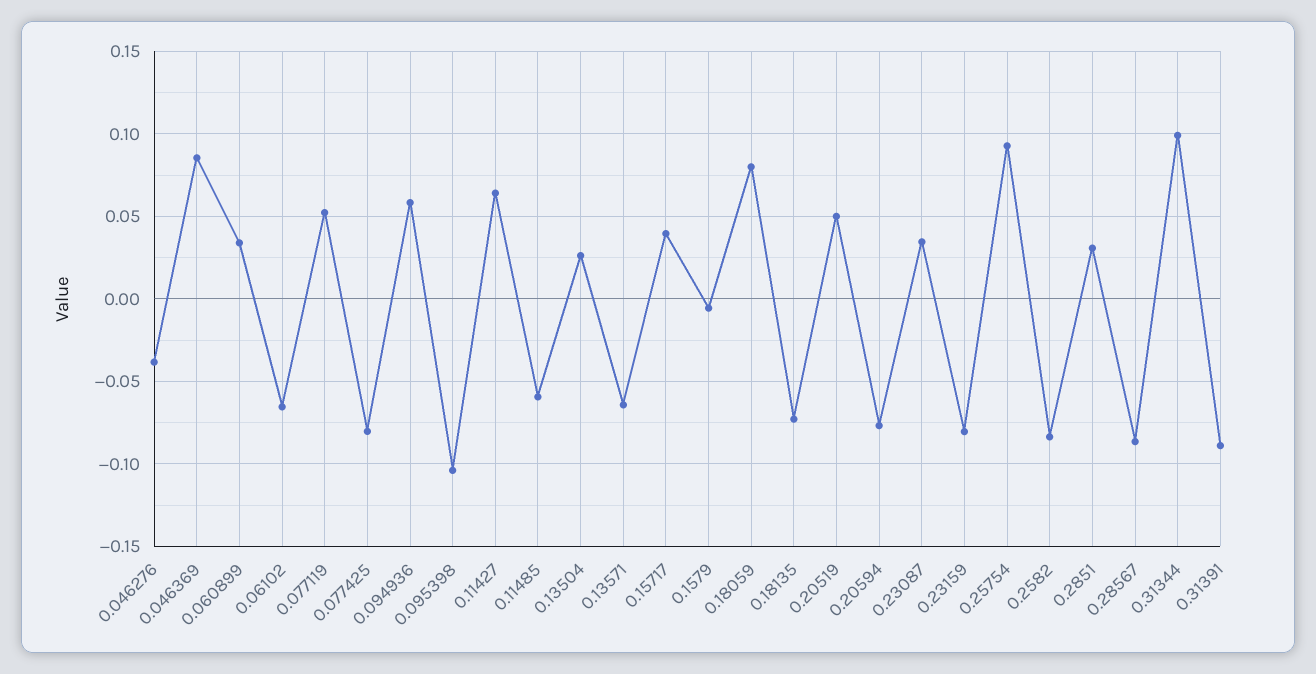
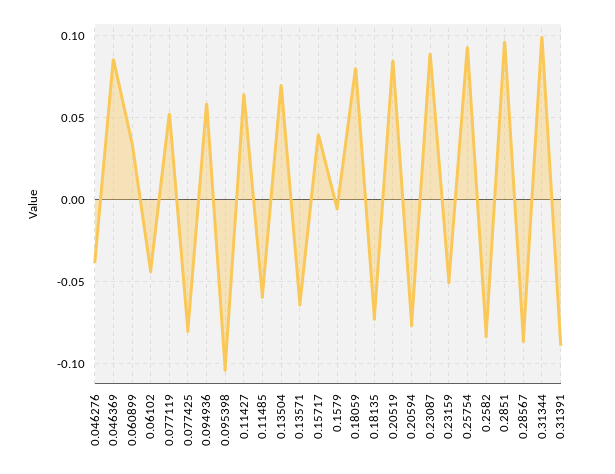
  {
    "0.046276": -0.04,
    "0.046369": 0.085,
    "0.060899": 0.035,
-   "0.06102": -0.065,
+   "0.06102": -0.045,
    "0.077119": 0.05,
    "0.077425": -0.08,
    "0.094936": 0.06,
    "0.095398": -0.105,
    "0.11427": 0.065,
    "0.11485": -0.06,
-   "0.13504": 0.025,
+   "0.13504": 0.07,
    "0.13571": -0.065,
    "0.15717": 0.04,
    "0.1579": -0.005,
    "0.18059": 0.08,
    "0.18135": -0.075,
-   "0.20519": 0.05,
+   "0.20519": 0.085,
    "0.20594": -0.075,
-   "0.23087": 0.035,
+   "0.23087": 0.09,
-   "0.23159": -0.08,
+   "0.23159": -0.05,
    "0.25754": 0.095,
    "0.2582": -0.085,
-   "0.2851": 0.03,
+   "0.2851": 0.095,
    "0.28567": -0.085,
    "0.31344": 0.1,
    "0.31391": -0.09
  }

